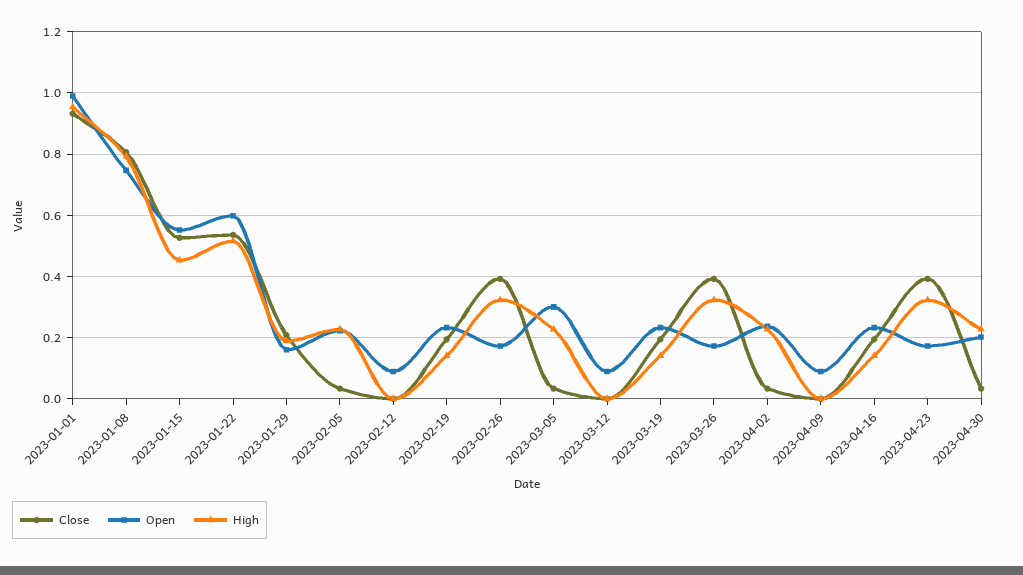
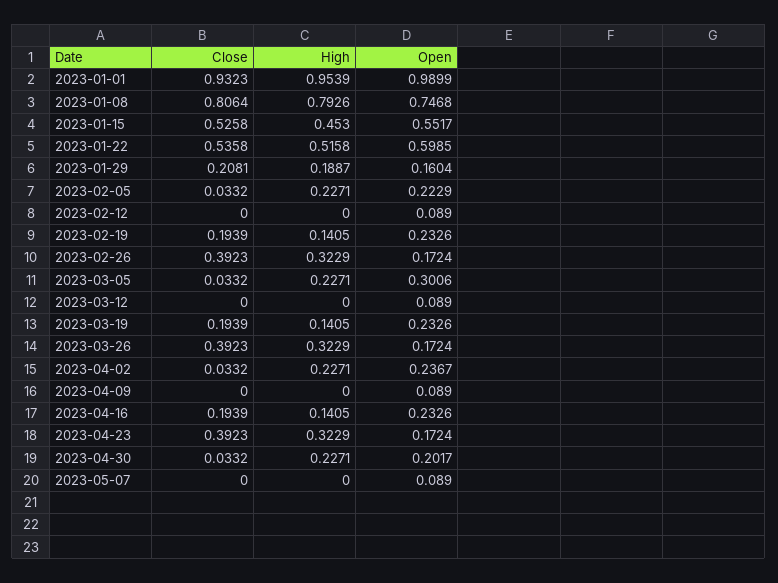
  {
    "Close": {
      "2023-01-01": 0.9323,
      "2023-01-08": 0.8064,
      "2023-01-15": 0.5258,
      "2023-01-22": 0.5358,
      "2023-01-29": 0.2081,
      "2023-02-05": 0.0332,
      "2023-02-12": 0,
      "2023-02-19": 0.1939,
      "2023-02-26": 0.3923,
      "2023-03-05": 0.0332,
      "2023-03-12": 0,
      "2023-03-19": 0.1939,
      "2023-03-26": 0.3923,
      "2023-04-02": 0.0332,
      "2023-04-09": 0,
      "2023-04-16": 0.1939,
      "2023-04-23": 0.3923,
-     "2023-04-30": 0.0332
+     "2023-04-30": 0.0332,
+     "2023-05-07": 0
    },
    "Open": {
      "2023-01-01": 0.9899,
      "2023-01-08": 0.7468,
      "2023-01-15": 0.5517,
      "2023-01-22": 0.5985,
      "2023-01-29": 0.1604,
      "2023-02-05": 0.2229,
      "2023-02-12": 0.089,
      "2023-02-19": 0.2326,
      "2023-02-26": 0.1724,
      "2023-03-05": 0.3006,
      "2023-03-12": 0.089,
      "2023-03-19": 0.2326,
      "2023-03-26": 0.1724,
      "2023-04-02": 0.2367,
      "2023-04-09": 0.089,
      "2023-04-16": 0.2326,
      "2023-04-23": 0.1724,
-     "2023-04-30": 0.2017
+     "2023-04-30": 0.2017,
+     "2023-05-07": 0.089
    },
    "High": {
      "2023-01-01": 0.9539,
      "2023-01-08": 0.7926,
      "2023-01-15": 0.453,
      "2023-01-22": 0.5158,
      "2023-01-29": 0.1887,
      "2023-02-05": 0.2271,
      "2023-02-12": 0,
      "2023-02-19": 0.1405,
      "2023-02-26": 0.3229,
      "2023-03-05": 0.2271,
      "2023-03-12": 0,
      "2023-03-19": 0.1405,
      "2023-03-26": 0.3229,
      "2023-04-02": 0.2271,
      "2023-04-09": 0,
      "2023-04-16": 0.1405,
      "2023-04-23": 0.3229,
-     "2023-04-30": 0.2271
+     "2023-04-30": 0.2271,
+     "2023-05-07": 0
    }
  }

